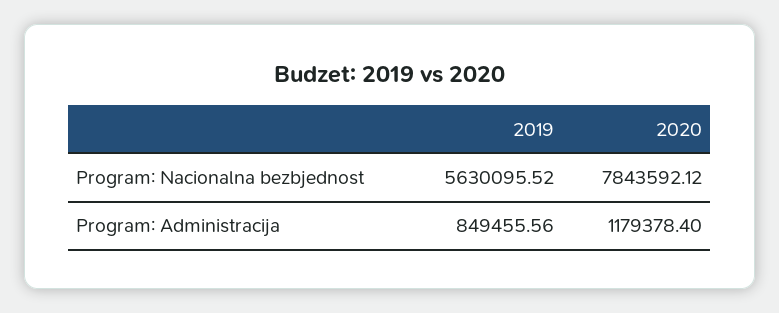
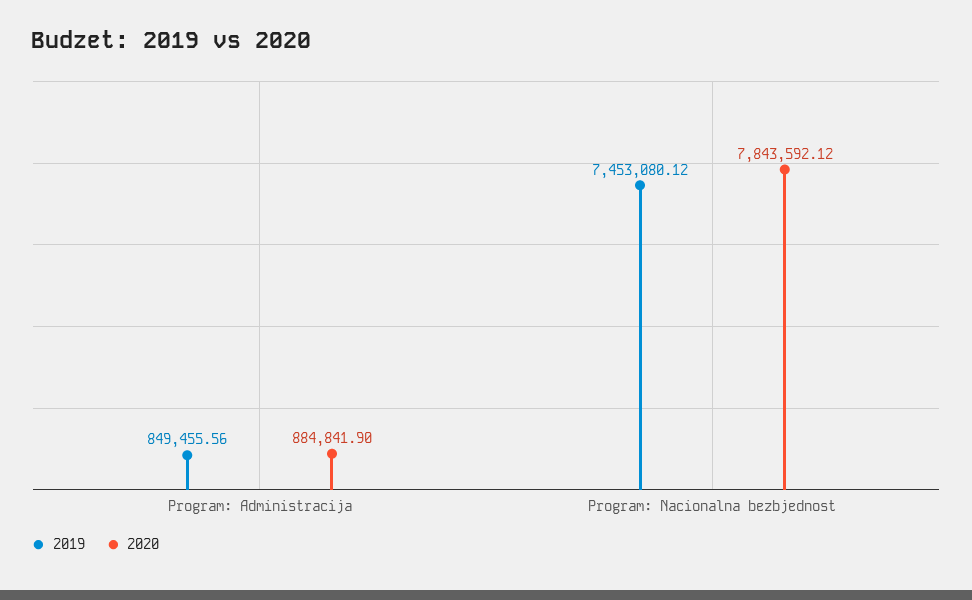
  {
    "2019": {
-     "Program: Nacionalna bezbjednost": 5630095.52,
+     "Program: Nacionalna bezbjednost": 7453080.12,
      "Program: Administracija": 849455.56
    },
    "2020": {
      "Program: Nacionalna bezbjednost": 7843592.12,
-     "Program: Administracija": 1179378.4
+     "Program: Administracija": 884841.9
    }
  }

